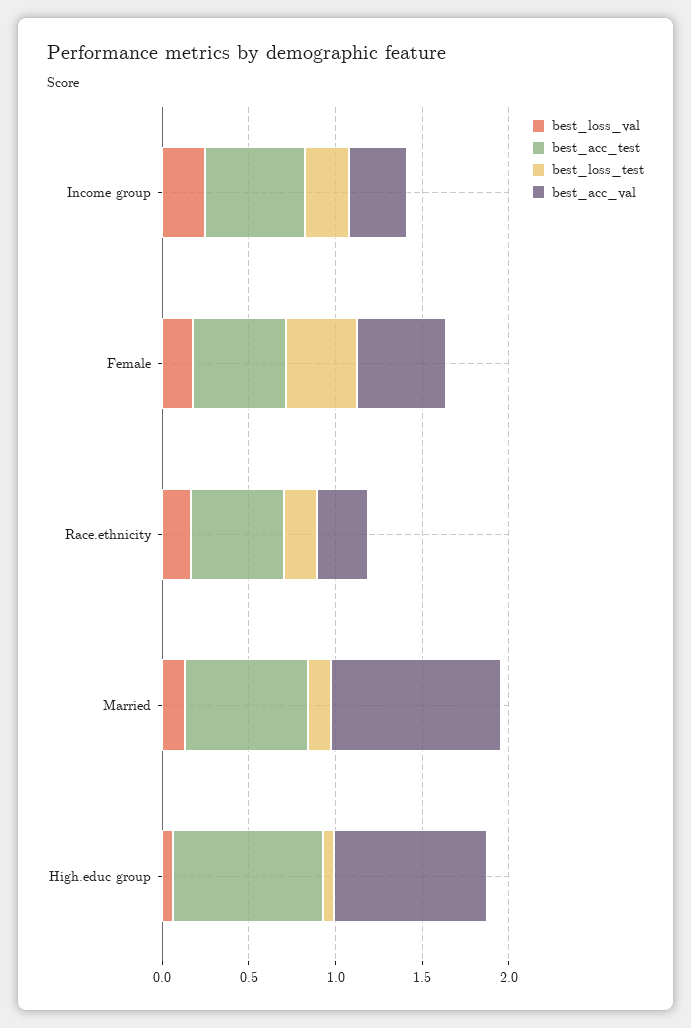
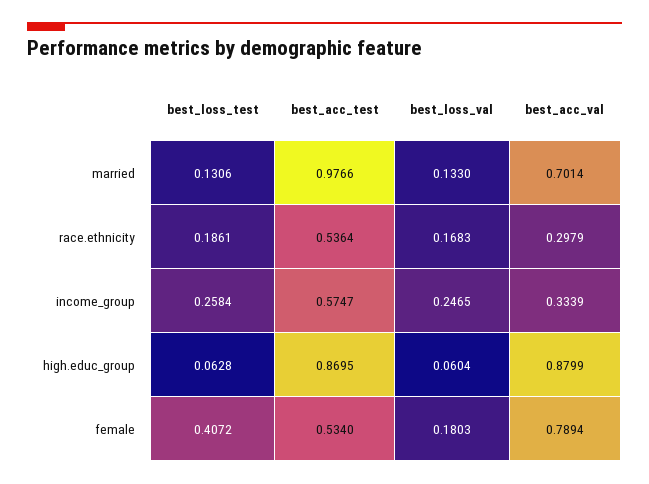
  {
    "best_loss_val": {
      "Income group": 0.2465,
      "Female": 0.1803,
      "Race.ethnicity": 0.1683,
      "Married": 0.133,
      "High.educ group": 0.0604
    },
    "best_acc_test": {
      "Income group": 0.5747,
      "Female": 0.534,
      "Race.ethnicity": 0.5364,
-     "Married": 0.7,
+     "Married": 0.9766,
      "High.educ group": 0.8695
    },
    "best_loss_test": {
      "Income group": 0.2584,
      "Female": 0.4072,
      "Race.ethnicity": 0.1861,
      "Married": 0.1306,
      "High.educ group": 0.0628
    },
    "best_acc_val": {
      "Income group": 0.3339,
-     "Female": 0.5,
+     "Female": 0.7894,
      "Race.ethnicity": 0.2979,
-     "Married": 1,
+     "Married": 0.7014,
      "High.educ group": 0.8799
    }
  }

